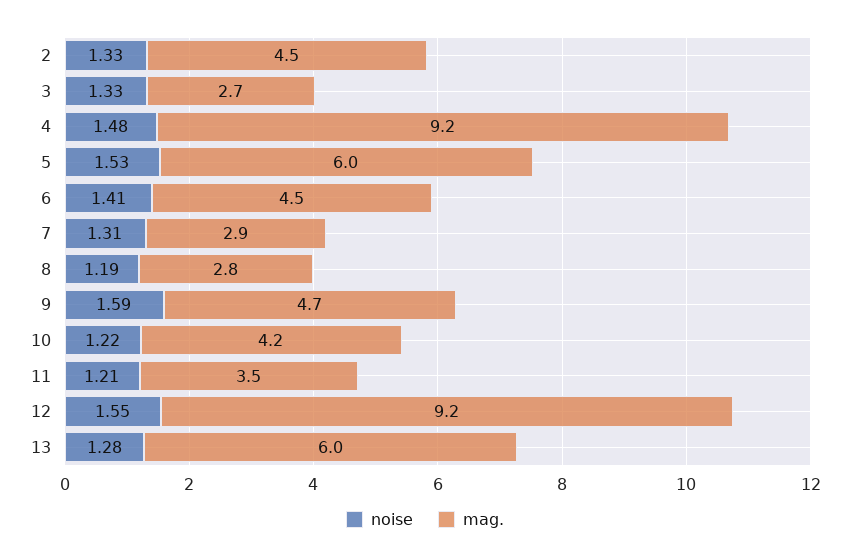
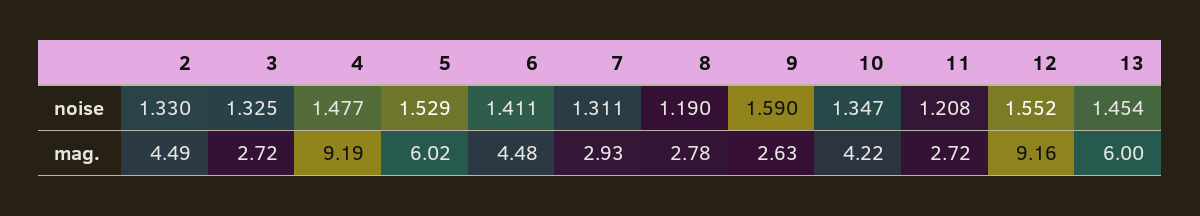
  {
    "noise": {
      "2": 1.33,
      "3": 1.325,
      "4": 1.477,
      "5": 1.529,
      "6": 1.411,
      "7": 1.311,
      "8": 1.19,
      "9": 1.59,
-     "10": 1.22,
+     "10": 1.347,
      "11": 1.208,
      "12": 1.552,
-     "13": 1.28
+     "13": 1.454
    },
    "mag.": {
      "2": 4.49,
      "3": 2.72,
      "4": 9.19,
      "5": 6.02,
      "6": 4.48,
      "7": 2.93,
      "8": 2.78,
-     "9": 4.7,
+     "9": 2.63,
      "10": 4.22,
-     "11": 3.5,
+     "11": 2.72,
      "12": 9.16,
      "13": 6
    }
  }

